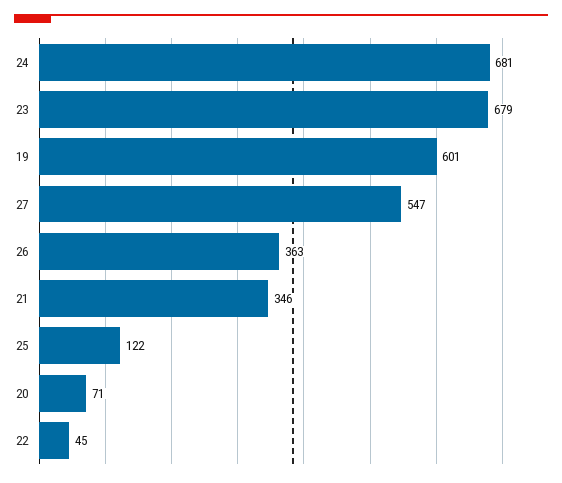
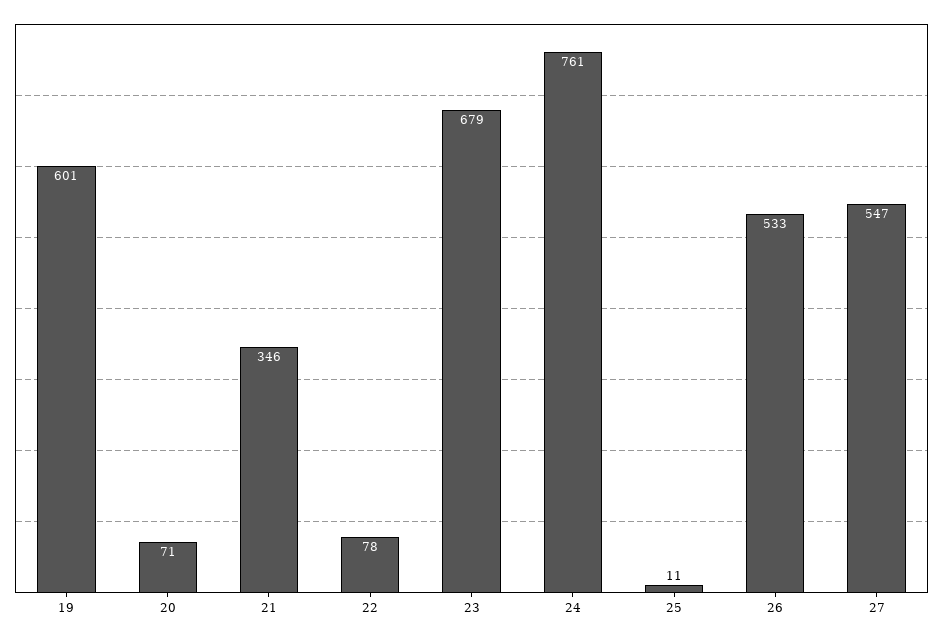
  {
-   "24": 681,
+   "24": 761,
    "23": 679,
    "19": 601,
    "27": 547,
-   "26": 363,
+   "26": 533,
    "21": 346,
-   "25": 122,
+   "25": 11,
    "20": 71,
-   "22": 45
+   "22": 78
  }

